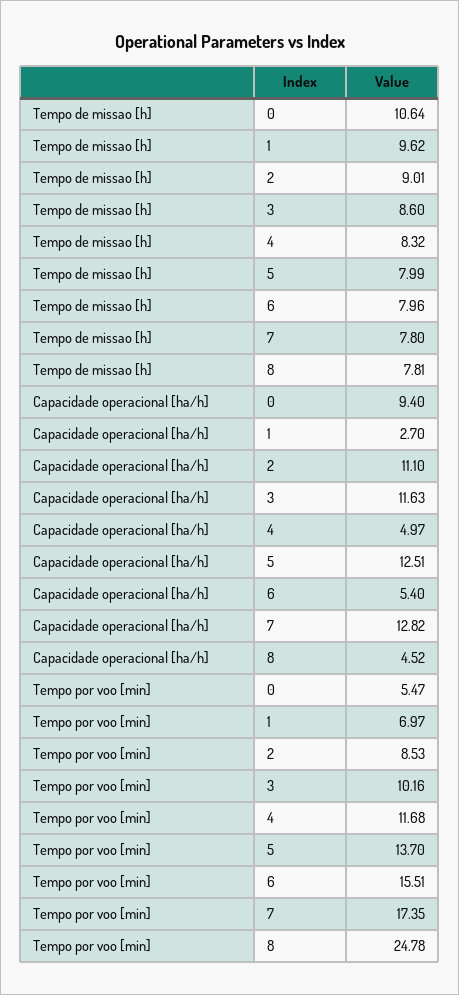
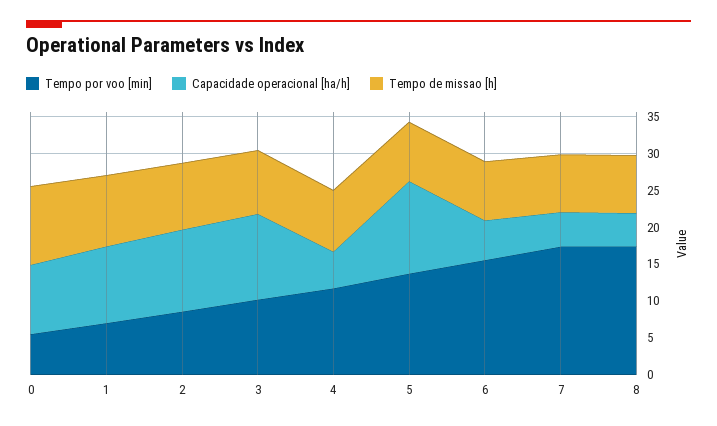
  {
    "Tempo de missao [h]": {
      "0": 10.64,
      "1": 9.62,
      "2": 9.01,
      "3": 8.6,
      "4": 8.32,
      "5": 7.99,
      "6": 7.96,
      "7": 7.8,
      "8": 7.81
    },
    "Capacidade operacional [ha/h]": {
      "0": 9.4,
-     "1": 2.7,
+     "1": 10,
      "2": 11.1,
      "3": 11.63,
      "4": 4.97,
      "5": 12.51,
      "6": 5.4,
-     "7": 12.82,
+     "7": 5,
      "8": 4.52
    },
    "Tempo por voo [min]": {
      "0": 5.47,
      "1": 6.97,
      "2": 8.53,
      "3": 10.16,
      "4": 11.68,
      "5": 13.7,
      "6": 15.51,
      "7": 17.35,
-     "8": 24.78
+     "8": 17.5
    }
  }

